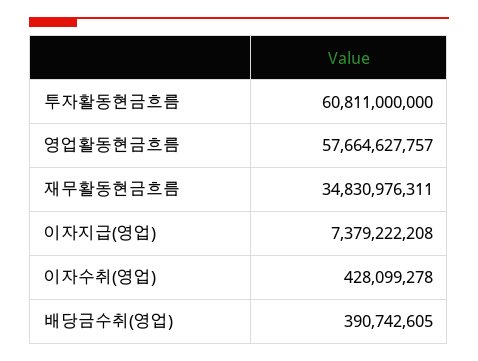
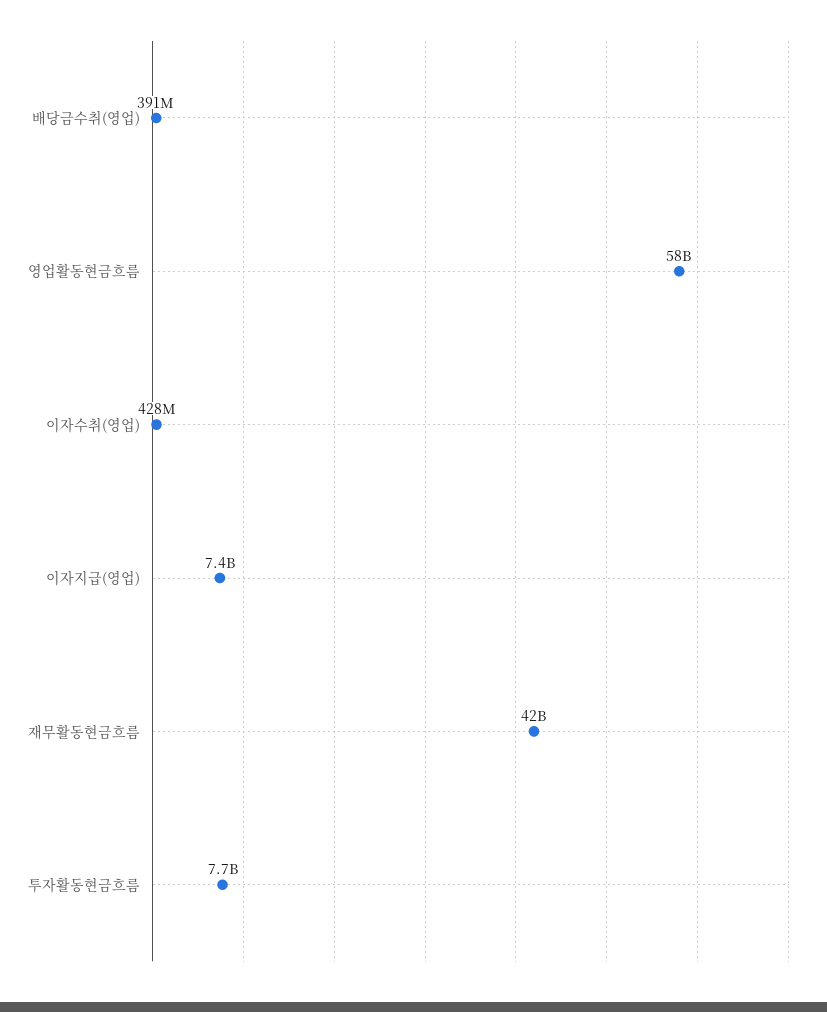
  {
-   "투자활동현금흐름": 60811000000,
+   "투자활동현금흐름": 7700000000,
    "영업활동현금흐름": 57664627757,
-   "재무활동현금흐름": 34830976311,
+   "재무활동현금흐름": 42000000000,
    "이자지급(영업)": 7379222208,
    "이자수취(영업)": 428099278,
    "배당금수취(영업)": 390742605
  }

